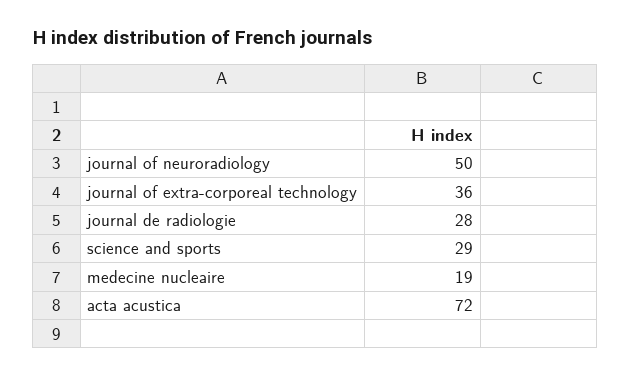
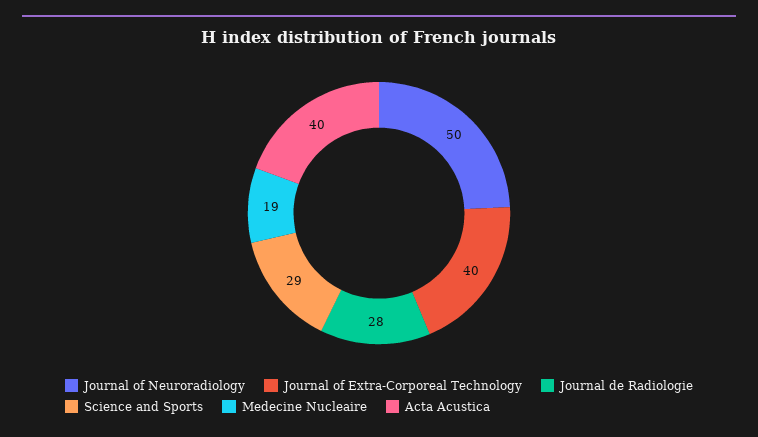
  {
    "journal of neuroradiology": 50,
-   "journal of extra-corporeal technology": 36,
+   "journal of extra-corporeal technology": 40,
    "journal de radiologie": 28,
    "science and sports": 29,
    "medecine nucleaire": 19,
-   "acta acustica": 72
+   "acta acustica": 40
  }

